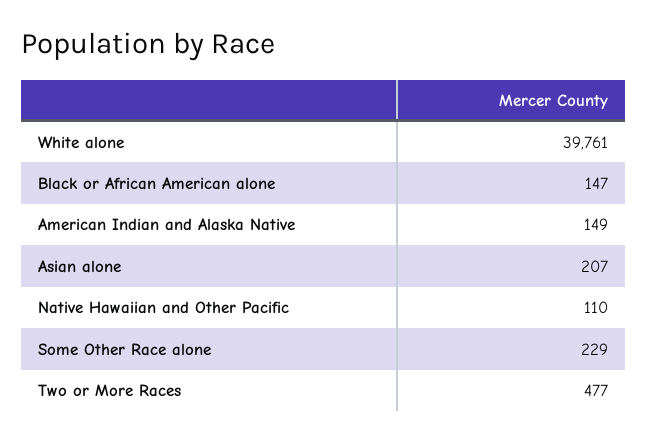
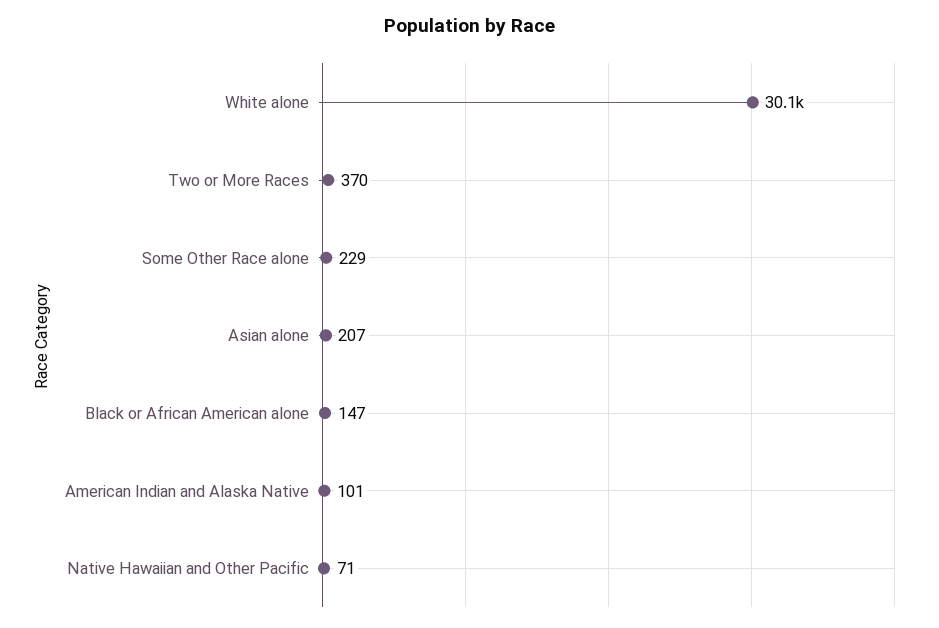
  {
-   "White alone": 39761,
+   "White alone": 30100,
    "Black or African American alone": 147,
-   "American Indian and Alaska Native": 149,
+   "American Indian and Alaska Native": 101,
    "Asian alone": 207,
-   "Native Hawaiian and Other Pacific": 110,
+   "Native Hawaiian and Other Pacific": 71,
    "Some Other Race alone": 229,
-   "Two or More Races": 477
+   "Two or More Races": 370
  }

